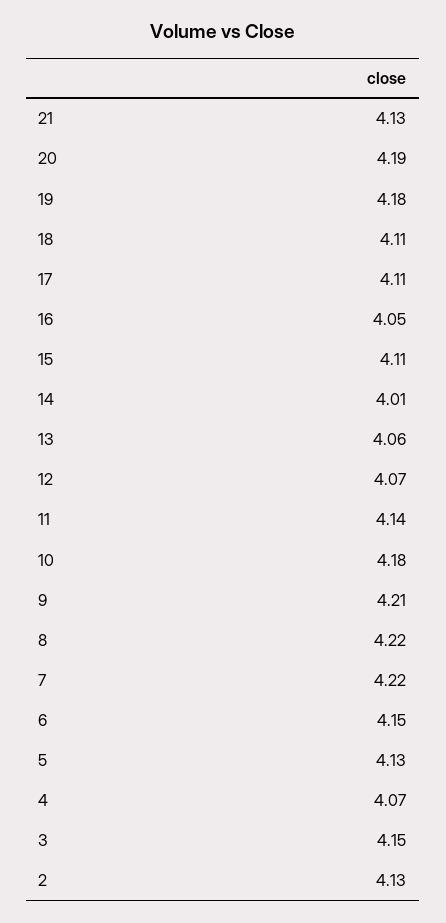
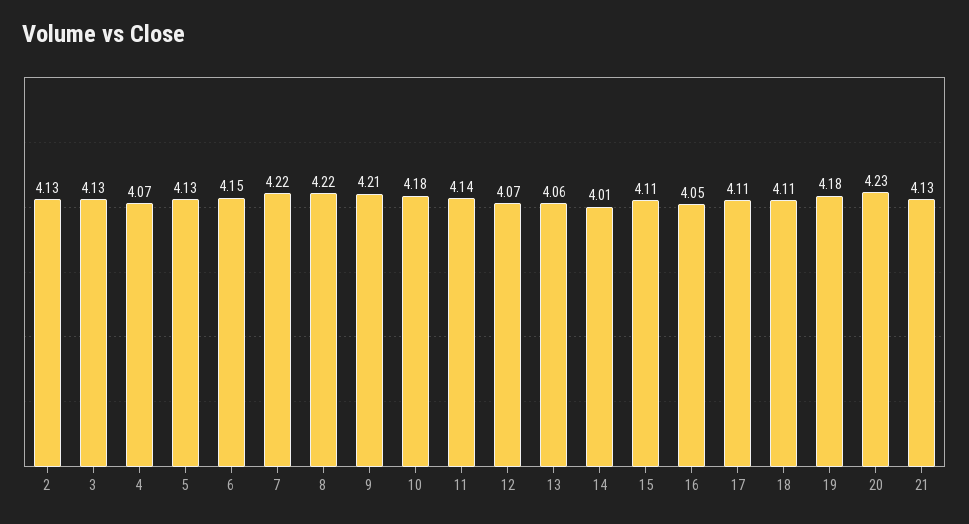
  {
    "21": 4.13,
-   "20": 4.19,
+   "20": 4.23,
    "19": 4.18,
    "18": 4.11,
    "17": 4.11,
    "16": 4.05,
    "15": 4.11,
    "14": 4.01,
    "13": 4.06,
    "12": 4.07,
    "11": 4.14,
    "10": 4.18,
    "9": 4.21,
    "8": 4.22,
    "7": 4.22,
    "6": 4.15,
    "5": 4.13,
    "4": 4.07,
-   "3": 4.15,
+   "3": 4.13,
    "2": 4.13
  }

